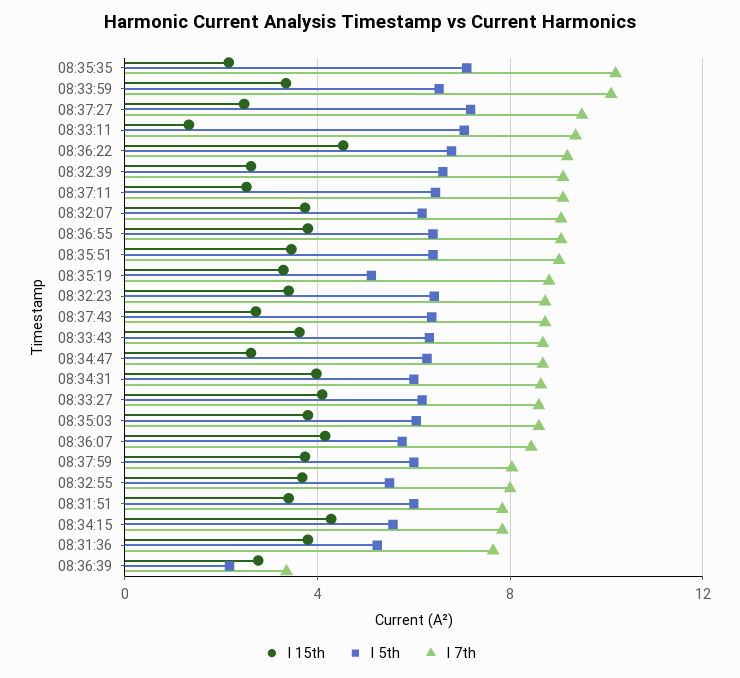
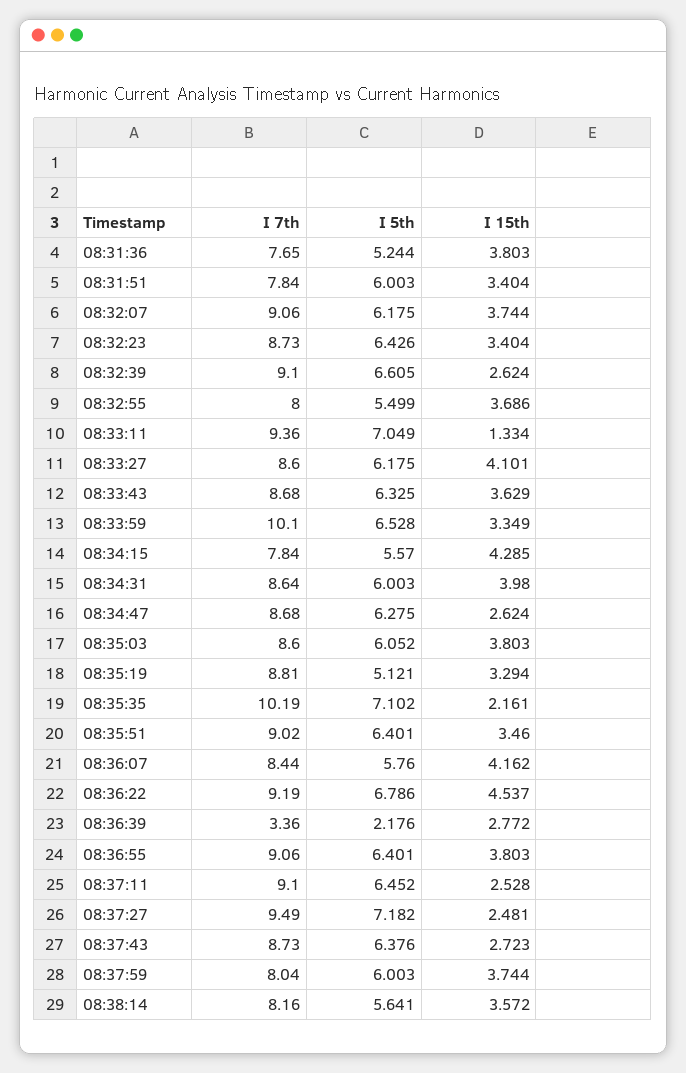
  {
    "I 15th": {
      "08:35:35": 2.161,
      "08:33:59": 3.349,
      "08:37:27": 2.481,
      "08:33:11": 1.334,
      "08:36:22": 4.537,
      "08:32:39": 2.624,
      "08:37:11": 2.528,
      "08:32:07": 3.744,
      "08:36:55": 3.803,
      "08:35:51": 3.46,
      "08:35:19": 3.294,
      "08:32:23": 3.404,
      "08:37:43": 2.723,
      "08:33:43": 3.629,
      "08:34:47": 2.624,
      "08:34:31": 3.98,
      "08:33:27": 4.101,
      "08:35:03": 3.803,
      "08:36:07": 4.162,
      "08:37:59": 3.744,
      "08:32:55": 3.686,
      "08:31:51": 3.404,
      "08:34:15": 4.285,
      "08:31:36": 3.803,
-     "08:36:39": 2.772
+     "08:36:39": 2.772,
+     "08:38:14": 3.572
    },
    "I 5th": {
      "08:35:35": 7.102,
      "08:33:59": 6.528,
      "08:37:27": 7.182,
      "08:33:11": 7.049,
      "08:36:22": 6.786,
      "08:32:39": 6.605,
      "08:37:11": 6.452,
      "08:32:07": 6.175,
      "08:36:55": 6.401,
      "08:35:51": 6.401,
      "08:35:19": 5.121,
      "08:32:23": 6.426,
      "08:37:43": 6.376,
      "08:33:43": 6.325,
      "08:34:47": 6.275,
      "08:34:31": 6.003,
      "08:33:27": 6.175,
      "08:35:03": 6.052,
      "08:36:07": 5.76,
      "08:37:59": 6.003,
      "08:32:55": 5.499,
      "08:31:51": 6.003,
      "08:34:15": 5.57,
      "08:31:36": 5.244,
-     "08:36:39": 2.176
+     "08:36:39": 2.176,
+     "08:38:14": 5.641
    },
    "I 7th": {
      "08:35:35": 10.19,
      "08:33:59": 10.1,
      "08:37:27": 9.49,
      "08:33:11": 9.36,
      "08:36:22": 9.19,
      "08:32:39": 9.1,
      "08:37:11": 9.1,
      "08:32:07": 9.06,
      "08:36:55": 9.06,
      "08:35:51": 9.02,
      "08:35:19": 8.81,
      "08:32:23": 8.73,
      "08:37:43": 8.73,
      "08:33:43": 8.68,
      "08:34:47": 8.68,
      "08:34:31": 8.64,
      "08:33:27": 8.6,
      "08:35:03": 8.6,
      "08:36:07": 8.44,
      "08:37:59": 8.04,
      "08:32:55": 8,
      "08:31:51": 7.84,
      "08:34:15": 7.84,
      "08:31:36": 7.65,
-     "08:36:39": 3.36
+     "08:36:39": 3.36,
+     "08:38:14": 8.16
    }
  }

